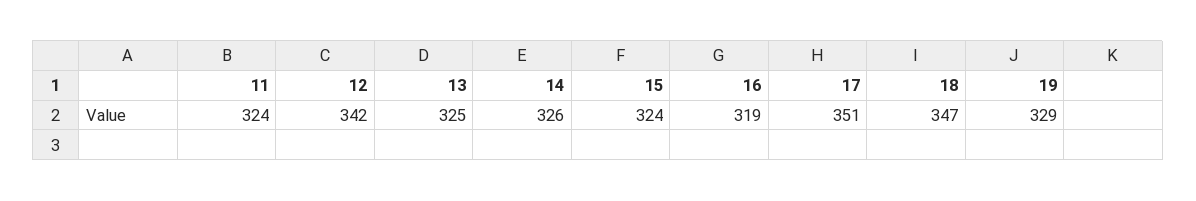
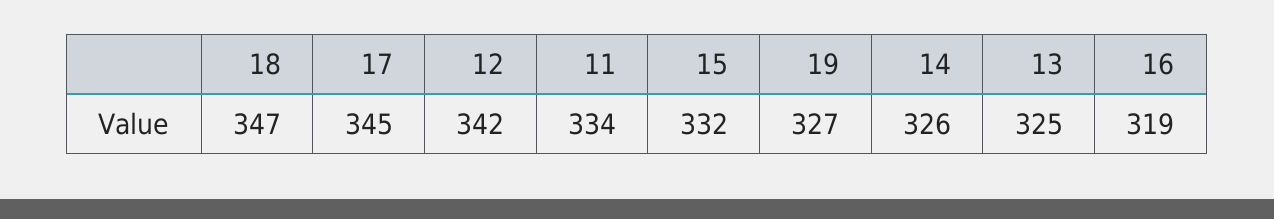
  {
-   "11": 324,
+   "11": 334,
    "12": 342,
    "13": 325,
    "14": 326,
-   "15": 324,
+   "15": 332,
    "16": 319,
-   "17": 351,
+   "17": 345,
    "18": 347,
-   "19": 329
+   "19": 327
  }

